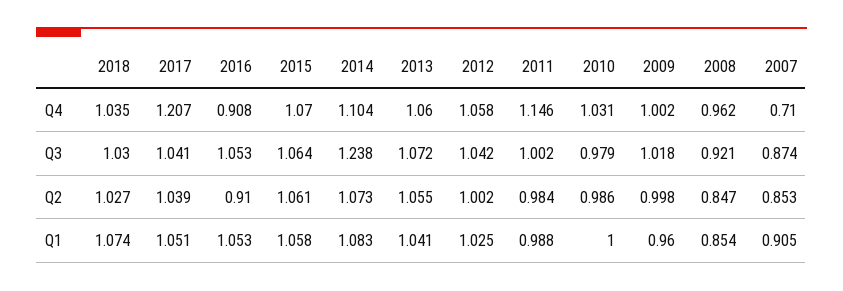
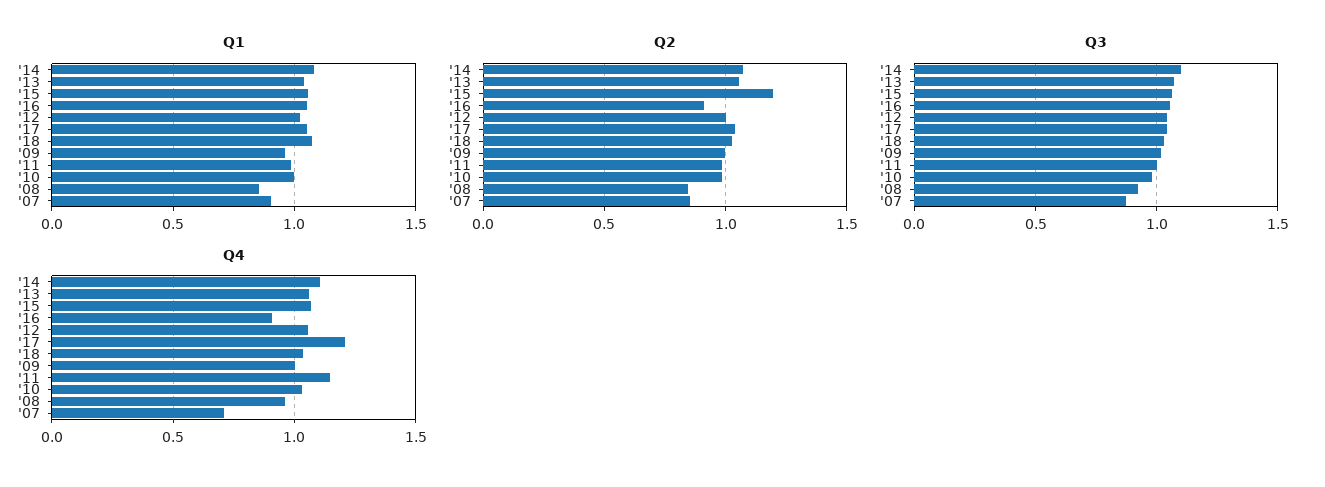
  {
    "Q4": {
      "2018": 1.035,
      "2017": 1.207,
      "2016": 0.908,
      "2015": 1.07,
      "2014": 1.104,
      "2013": 1.06,
      "2012": 1.058,
      "2011": 1.146,
      "2010": 1.031,
      "2009": 1.002,
      "2008": 0.962,
      "2007": 0.71
    },
    "Q3": {
      "2018": 1.03,
      "2017": 1.041,
      "2016": 1.053,
      "2015": 1.064,
-     "2014": 1.238,
+     "2014": 1.1,
      "2013": 1.072,
      "2012": 1.042,
      "2011": 1.002,
      "2010": 0.979,
      "2009": 1.018,
      "2008": 0.921,
      "2007": 0.874
    },
    "Q2": {
      "2018": 1.027,
      "2017": 1.039,
      "2016": 0.91,
-     "2015": 1.061,
+     "2015": 1.2,
      "2014": 1.073,
      "2013": 1.055,
      "2012": 1.002,
      "2011": 0.984,
      "2010": 0.986,
      "2009": 0.998,
      "2008": 0.847,
      "2007": 0.853
    },
    "Q1": {
      "2018": 1.074,
      "2017": 1.051,
      "2016": 1.053,
      "2015": 1.058,
      "2014": 1.083,
      "2013": 1.041,
      "2012": 1.025,
      "2011": 0.988,
      "2010": 1,
      "2009": 0.96,
      "2008": 0.854,
      "2007": 0.905
    }
  }

